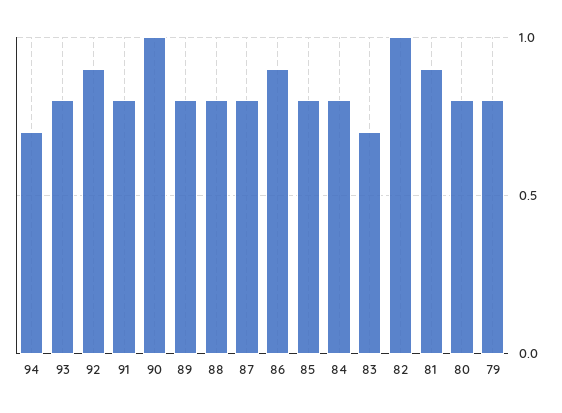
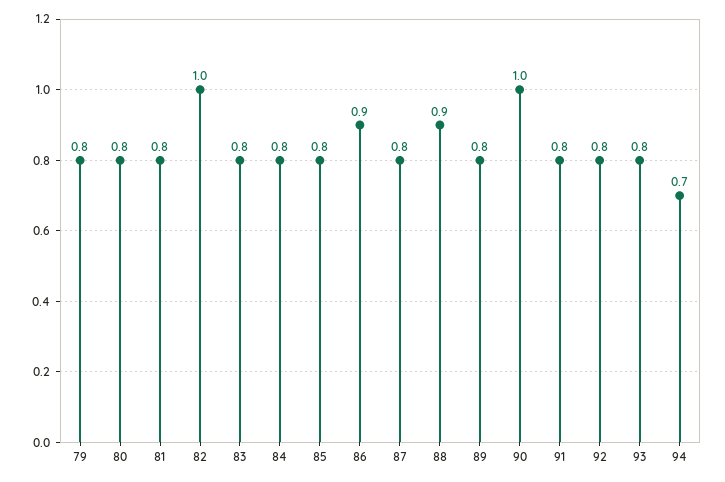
  {
    "94": 0.7,
    "93": 0.8,
-   "92": 0.9,
+   "92": 0.8,
    "91": 0.8,
    "90": 1,
    "89": 0.8,
-   "88": 0.8,
+   "88": 0.9,
    "87": 0.8,
    "86": 0.9,
    "85": 0.8,
    "84": 0.8,
-   "83": 0.7,
+   "83": 0.8,
    "82": 1,
-   "81": 0.9,
+   "81": 0.8,
    "80": 0.8,
    "79": 0.8
  }

